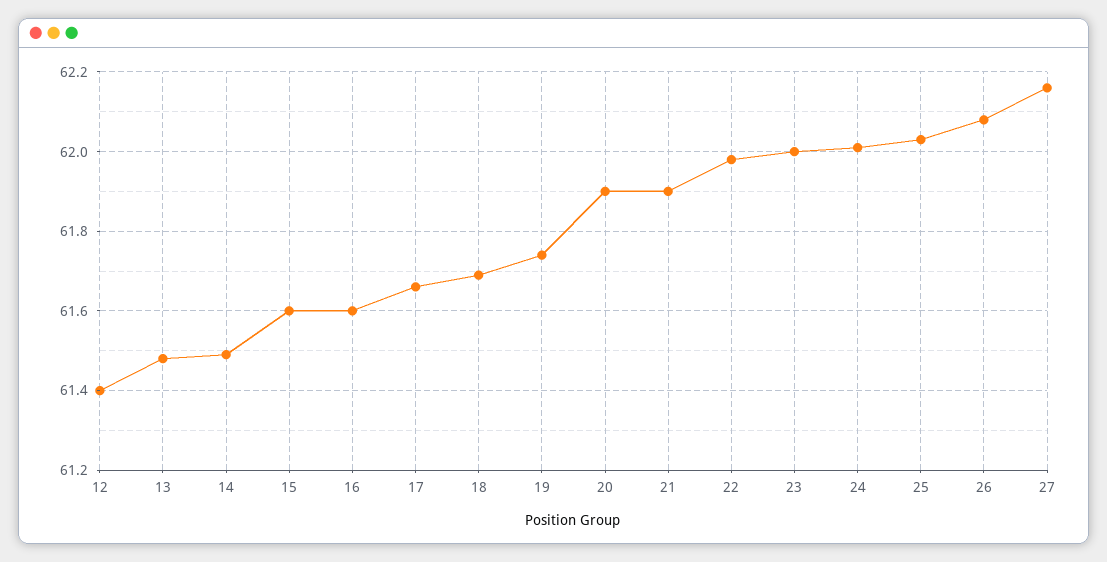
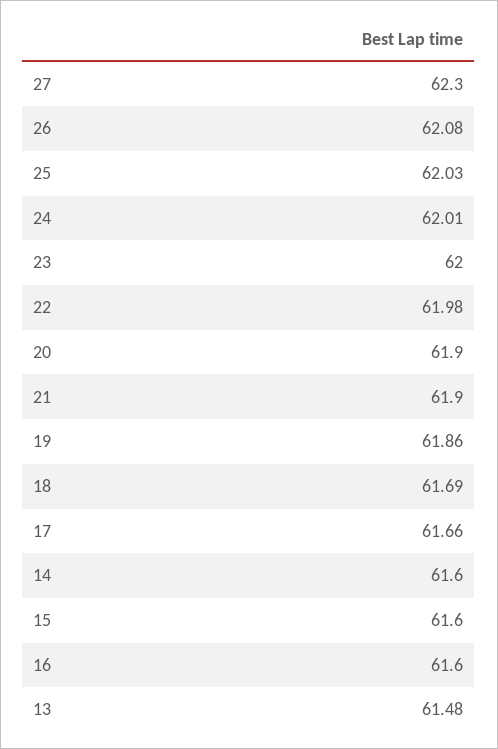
  {
-   "12": 61.4,
    "13": 61.48,
-   "14": 61.5,
+   "14": 61.6,
    "15": 61.6,
    "16": 61.6,
    "17": 61.66,
    "18": 61.69,
-   "19": 61.75,
+   "19": 61.86,
    "20": 61.9,
    "21": 61.9,
    "22": 61.98,
    "23": 62,
    "24": 62.01,
    "25": 62.03,
    "26": 62.08,
-   "27": 62.15
+   "27": 62.3
  }

